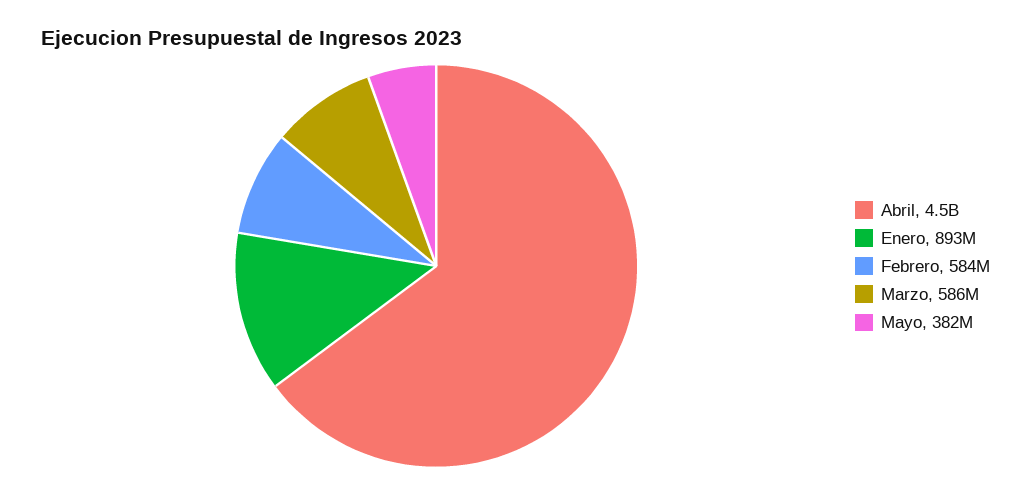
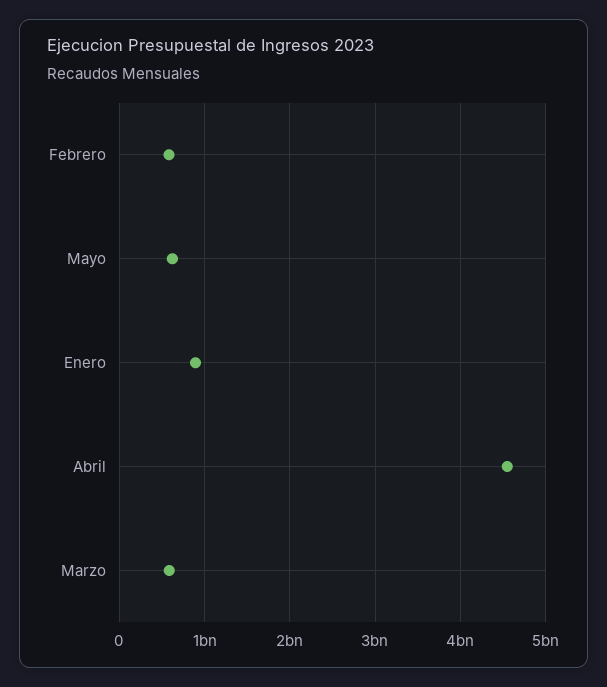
  {
    "Abril": 4500000000,
    "Enero": 893000000,
    "Febrero": 584000000,
    "Marzo": 586000000,
-   "Mayo": 382000000
+   "Mayo": 600000000
  }

